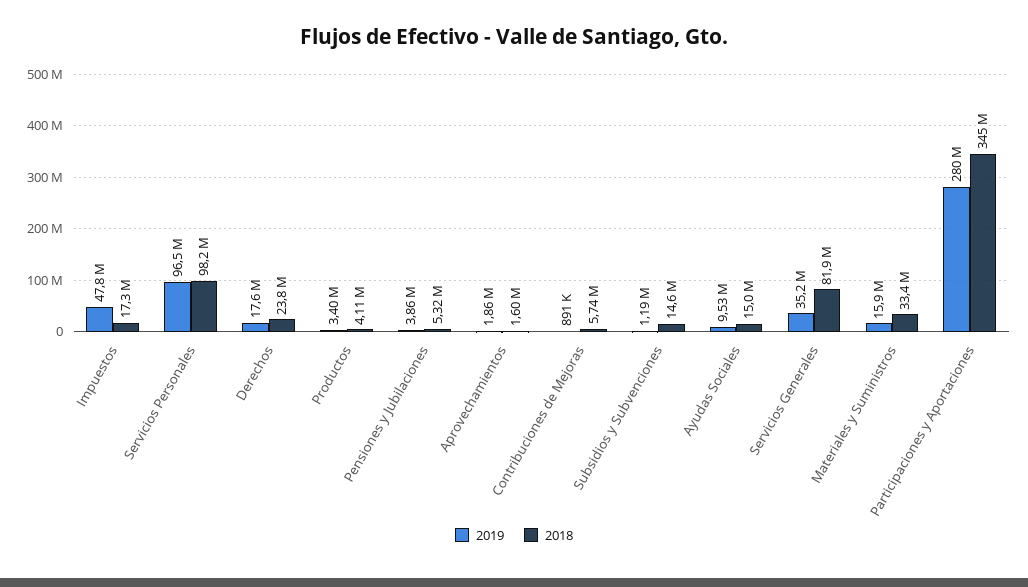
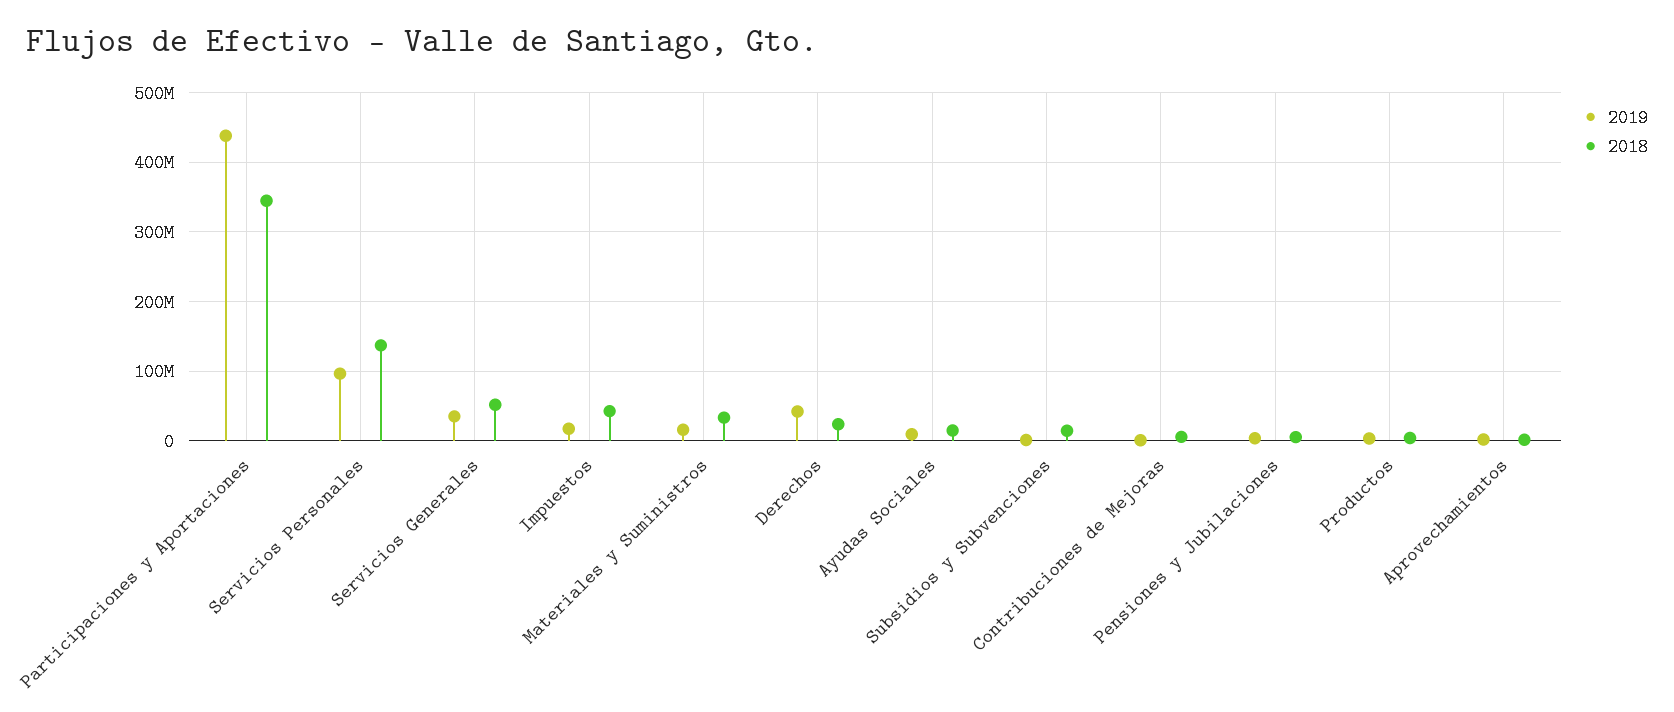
  {
    "2019": {
-     "Impuestos": 47800000,
+     "Impuestos": 20000000,
      "Servicios Personales": 96500000,
-     "Derechos": 17600000,
+     "Derechos": 40000000,
      "Productos": 3400000,
      "Pensiones y Jubilaciones": 3860000,
      "Aprovechamientos": 1860000,
      "Contribuciones de Mejoras": 891000,
      "Subsidios y Subvenciones": 1190000,
      "Ayudas Sociales": 9530000,
      "Servicios Generales": 35200000,
      "Materiales y Suministros": 15900000,
-     "Participaciones y Aportaciones": 280000000
+     "Participaciones y Aportaciones": 440000000
    },
    "2018": {
-     "Impuestos": 17300000,
+     "Impuestos": 40000000,
-     "Servicios Personales": 98200000,
+     "Servicios Personales": 140000000,
      "Derechos": 23800000,
      "Productos": 4110000,
      "Pensiones y Jubilaciones": 5320000,
      "Aprovechamientos": 1600000,
      "Contribuciones de Mejoras": 5740000,
      "Subsidios y Subvenciones": 14600000,
      "Ayudas Sociales": 15000000,
-     "Servicios Generales": 81900000,
+     "Servicios Generales": 50000000,
      "Materiales y Suministros": 33400000,
      "Participaciones y Aportaciones": 345000000
    }
  }

